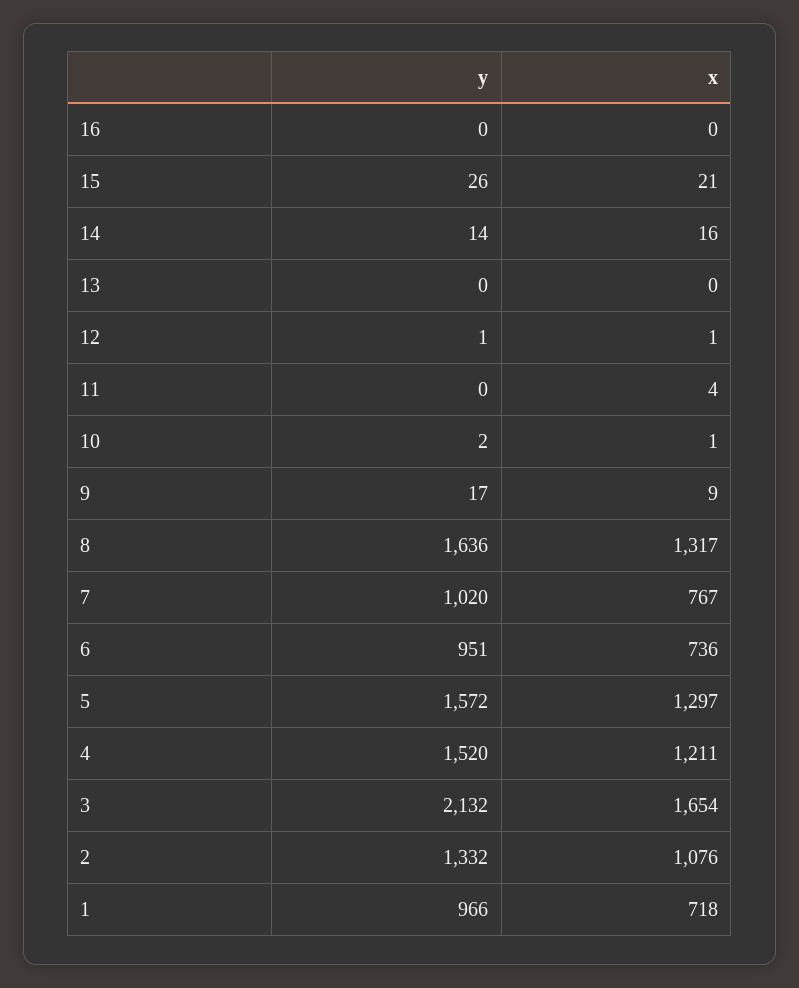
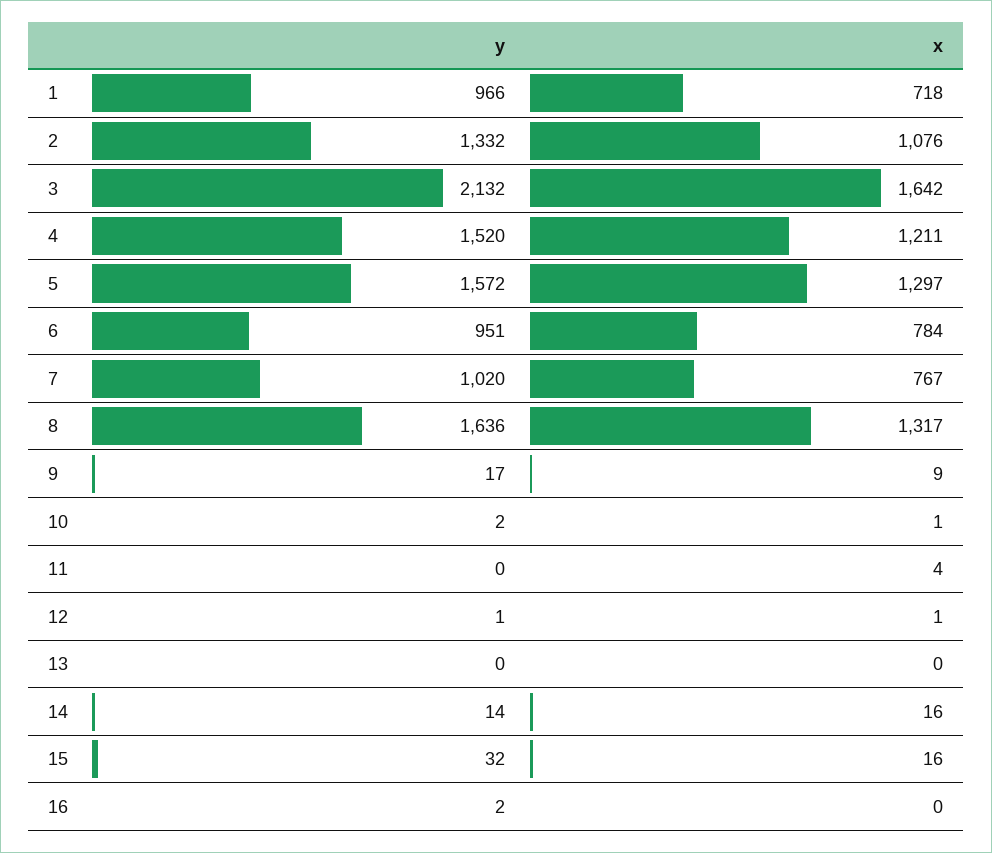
  {
    "y": {
-     "16": 0,
+     "16": 2,
-     "15": 26,
+     "15": 32,
      "14": 14,
      "13": 0,
      "12": 1,
      "11": 0,
      "10": 2,
      "9": 17,
      "8": 1636,
      "7": 1020,
      "6": 951,
      "5": 1572,
      "4": 1520,
      "3": 2132,
      "2": 1332,
      "1": 966
    },
    "x": {
      "16": 0,
-     "15": 21,
+     "15": 16,
      "14": 16,
      "13": 0,
      "12": 1,
      "11": 4,
      "10": 1,
      "9": 9,
      "8": 1317,
      "7": 767,
-     "6": 736,
+     "6": 784,
      "5": 1297,
      "4": 1211,
-     "3": 1654,
+     "3": 1642,
      "2": 1076,
      "1": 718
    }
  }

